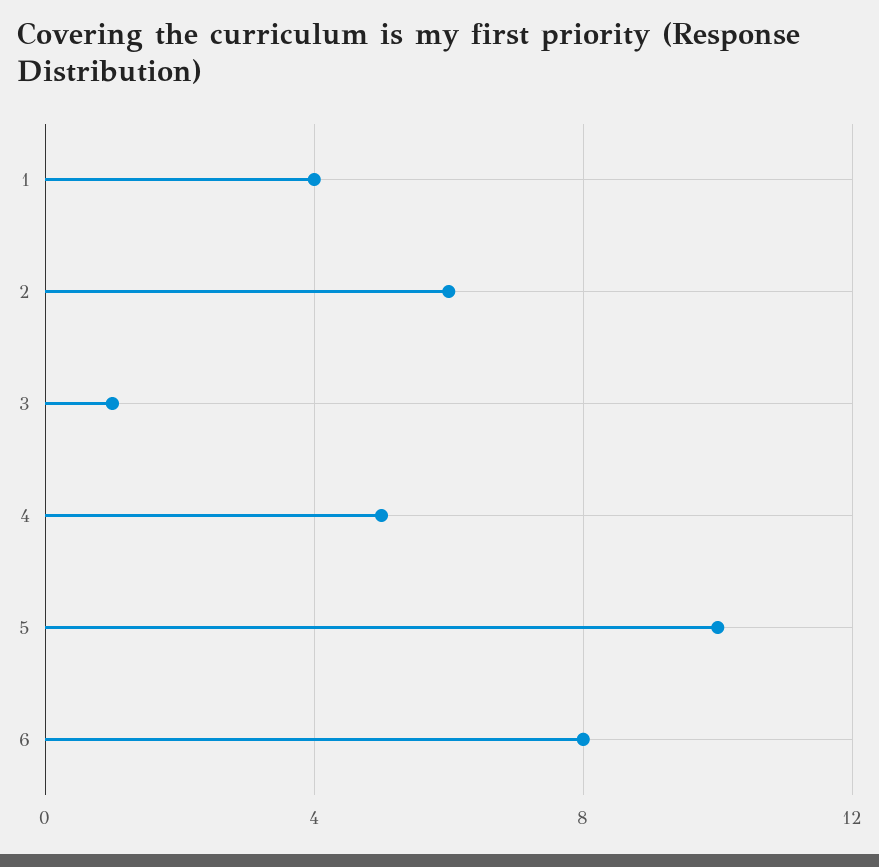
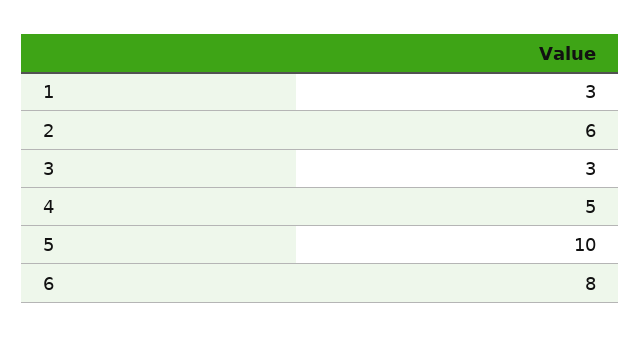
  {
-   "1": 4,
+   "1": 3,
    "2": 6,
-   "3": 1,
+   "3": 3,
    "4": 5,
    "5": 10,
    "6": 8
  }

